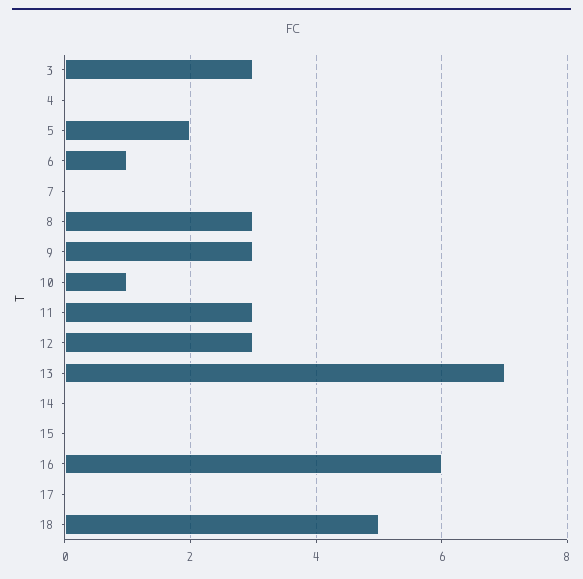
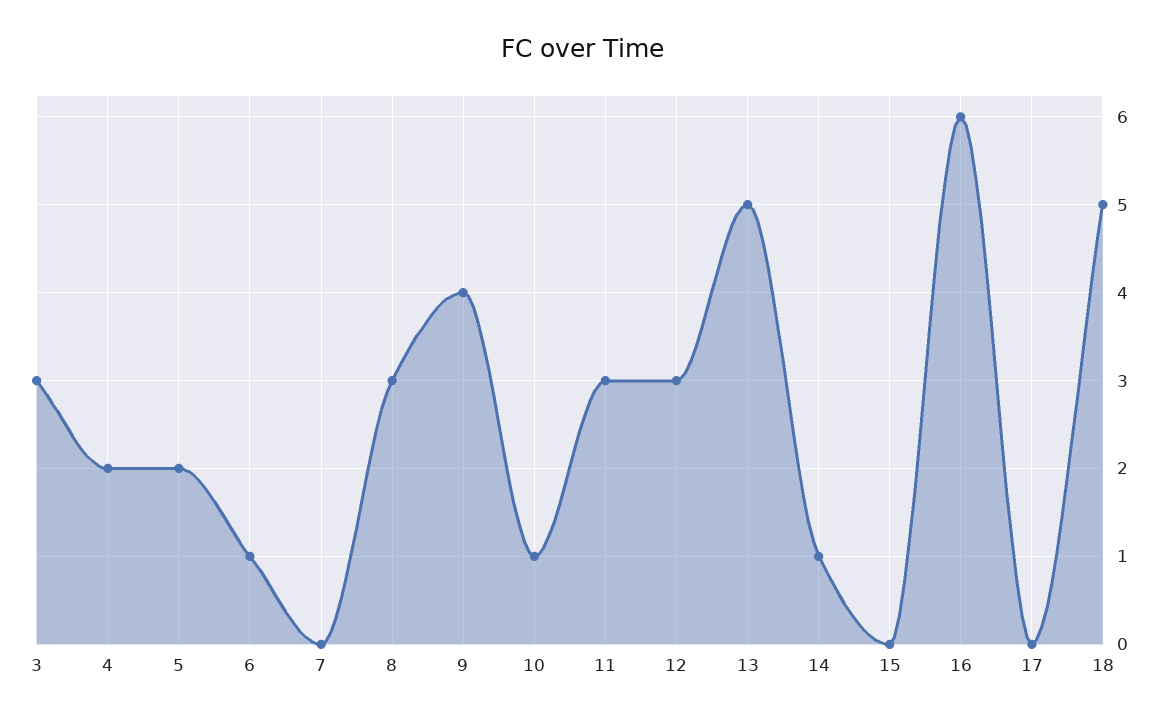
  {
    "3": 3,
-   "4": 0,
+   "4": 2,
    "5": 2,
    "6": 1,
    "7": 0,
    "8": 3,
-   "9": 3,
+   "9": 4,
    "10": 1,
    "11": 3,
    "12": 3,
-   "13": 7,
+   "13": 5,
-   "14": 0,
+   "14": 1,
    "15": 0,
    "16": 6,
    "17": 0,
    "18": 5
  }

